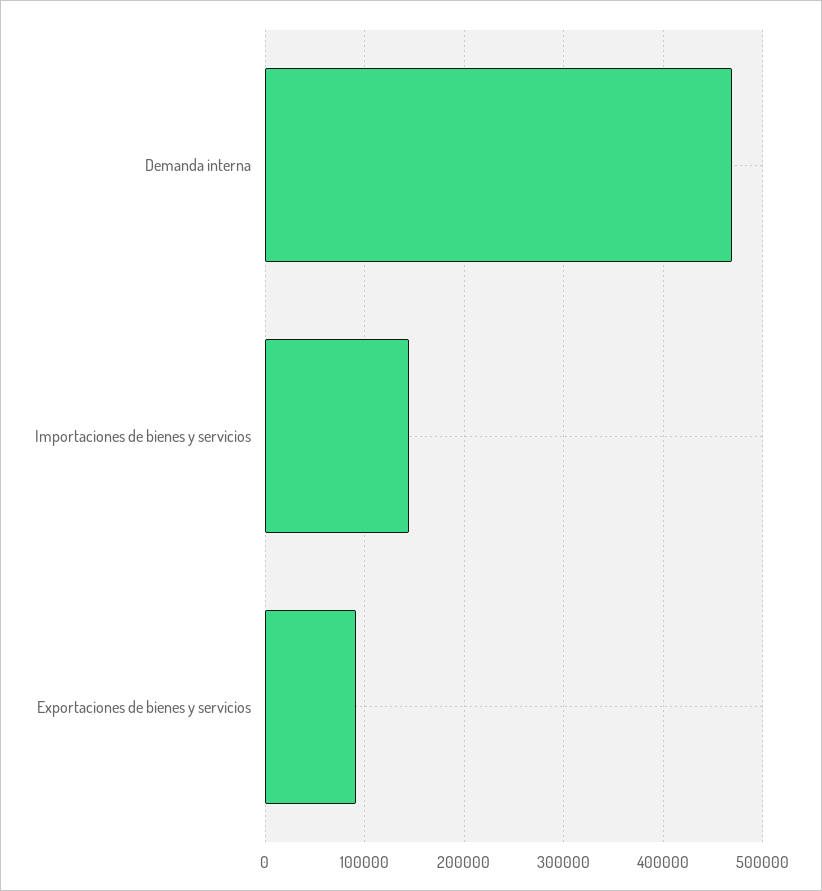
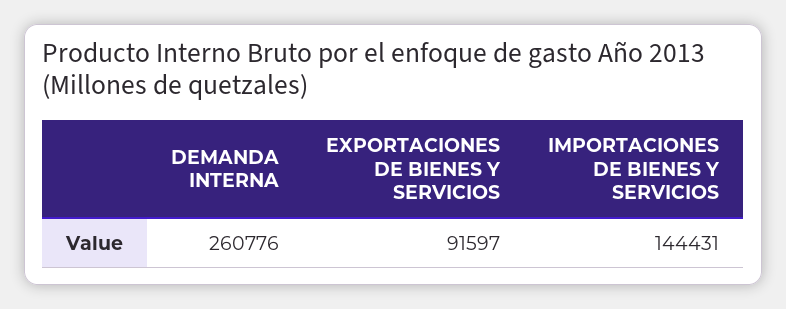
  {
-   "Demanda interna": 470000,
+   "Demanda interna": 260776,
    "Importaciones de bienes y servicios": 144431,
    "Exportaciones de bienes y servicios": 91597
  }

